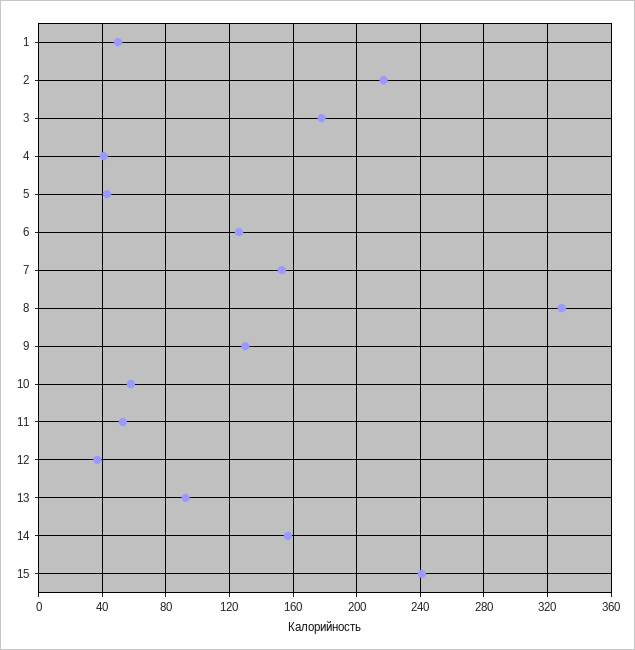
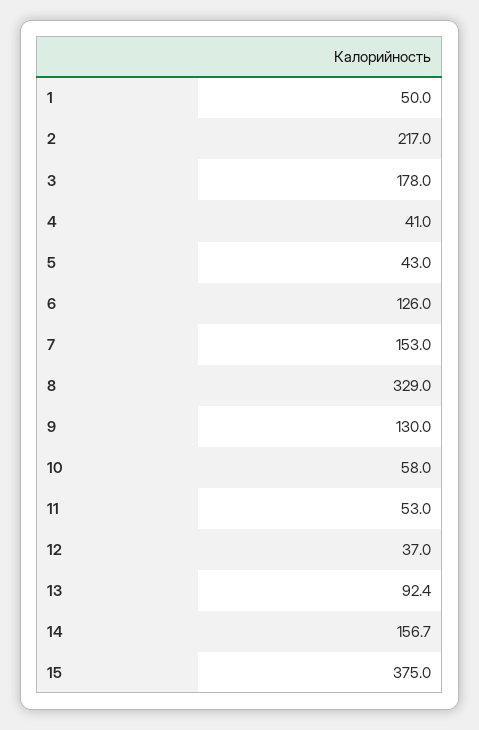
  {
    "1": 50,
    "2": 217,
    "3": 178,
    "4": 41,
    "5": 43,
    "6": 126,
    "7": 153,
    "8": 329,
    "9": 130,
    "10": 58,
    "11": 53,
    "12": 37,
    "13": 92.4,
    "14": 156.7,
-   "15": 240
+   "15": 375
  }

